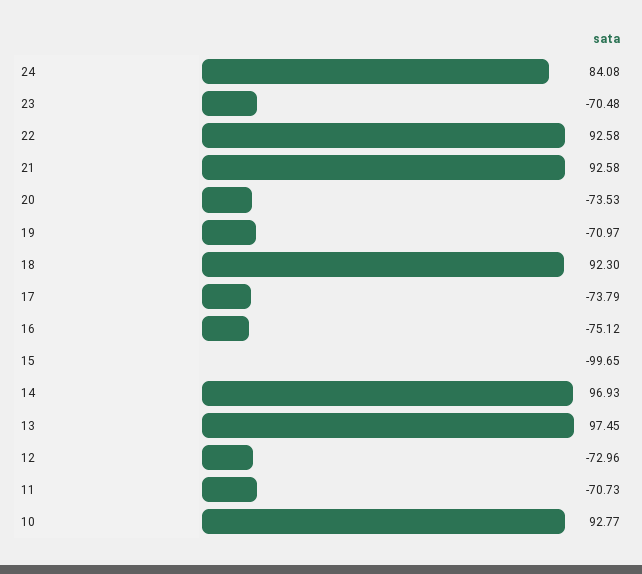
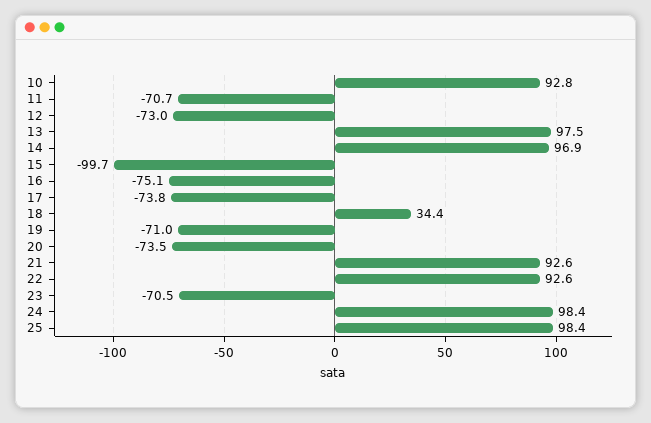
  {
-   "24": 84.08,
+   "24": 98.4,
    "23": -70.48,
    "22": 92.58,
    "21": 92.58,
    "20": -73.53,
    "19": -70.97,
-   "18": 92.3,
+   "18": 34.4,
    "17": -73.79,
    "16": -75.12,
    "15": -99.65,
    "14": 96.93,
    "13": 97.45,
    "12": -72.96,
    "11": -70.73,
-   "10": 92.77
+   "10": 92.77,
+   "25": 98.4
  }

